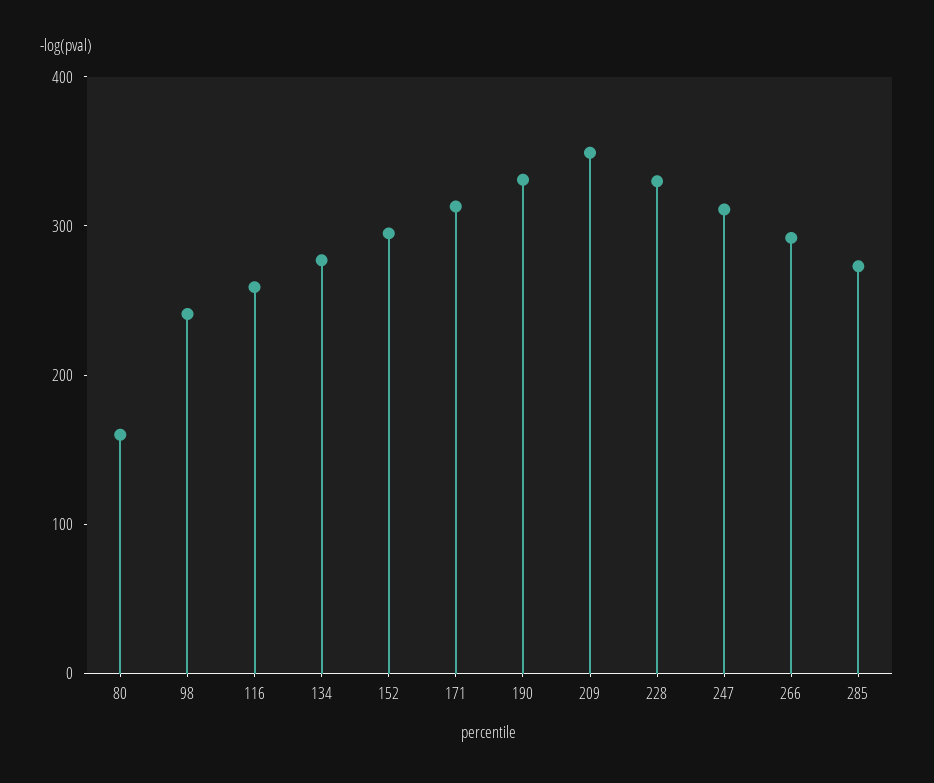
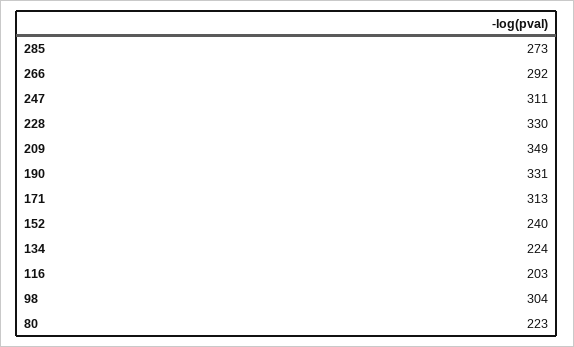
  {
-   "80": 160,
+   "80": 223,
-   "98": 240,
+   "98": 304,
-   "116": 260,
+   "116": 203,
-   "134": 280,
+   "134": 224,
-   "152": 300,
+   "152": 240,
    "171": 313,
    "190": 331,
    "209": 349,
    "228": 330,
    "247": 311,
    "266": 292,
    "285": 273
  }

